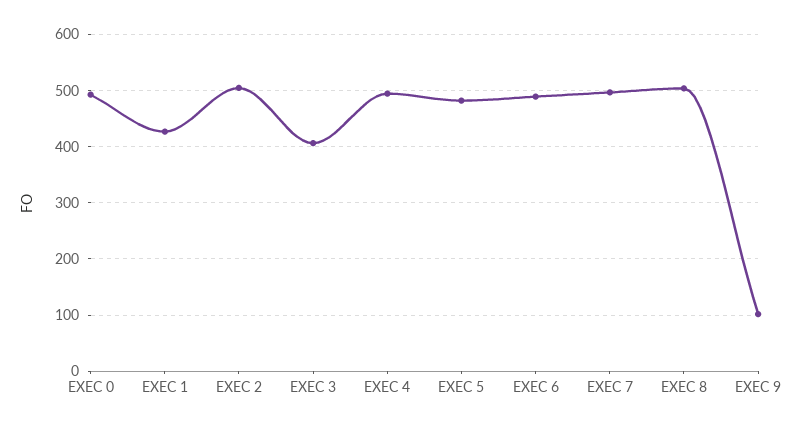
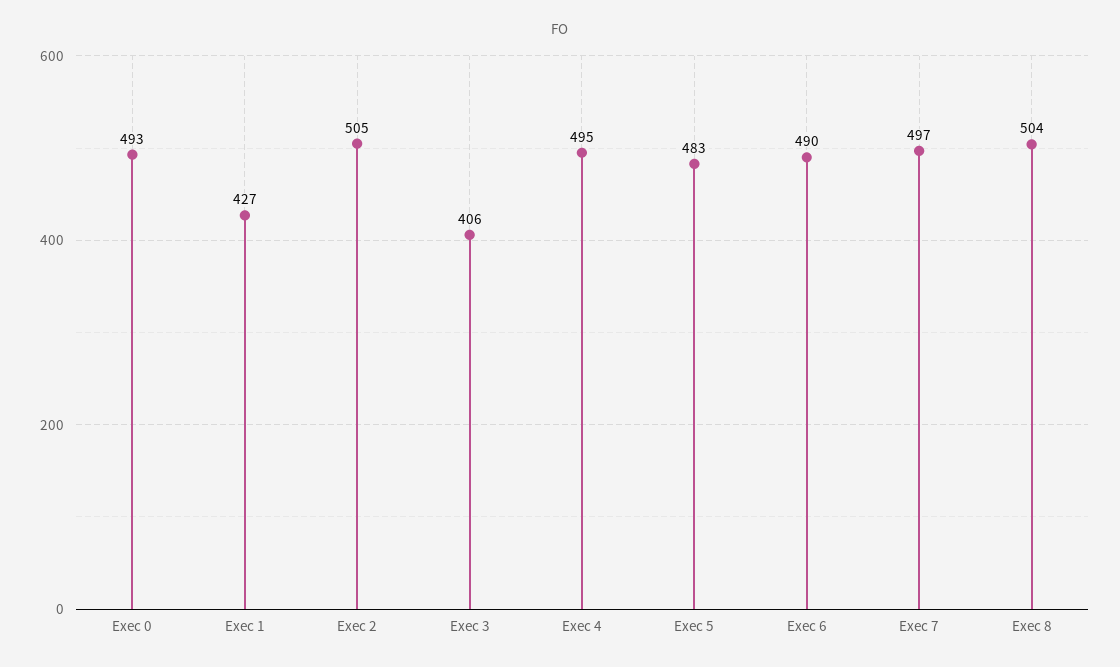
  {
    "EXEC 0": 493,
    "EXEC 1": 427,
    "EXEC 2": 505,
    "EXEC 3": 406,
    "EXEC 4": 495,
    "EXEC 5": 483,
    "EXEC 6": 490,
    "EXEC 7": 497,
-   "EXEC 8": 504,
+   "EXEC 8": 504
-   "EXEC 9": 100
  }

